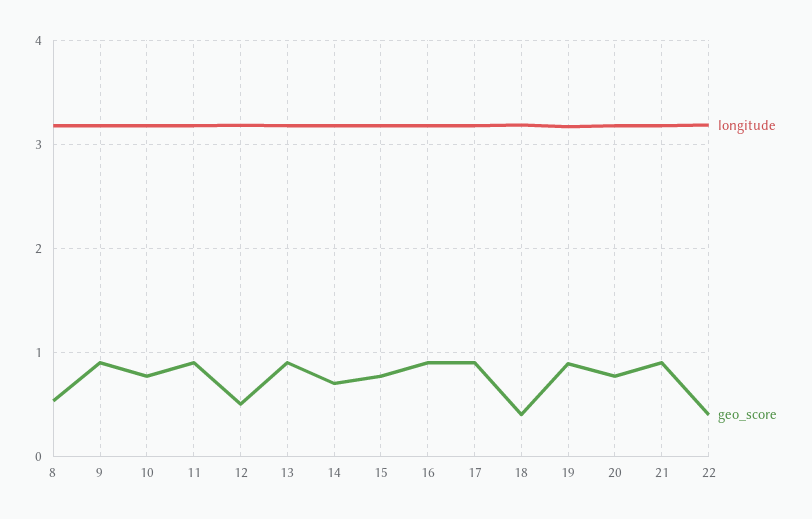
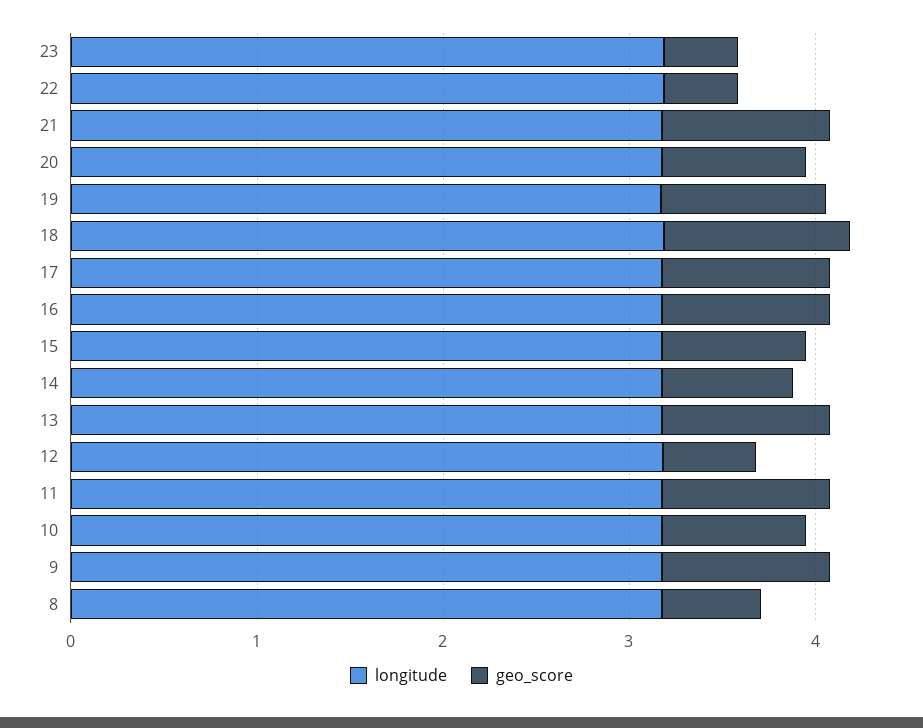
  {
    "longitude": {
      "8": 3.2,
      "9": 3.2,
      "10": 3.2,
      "11": 3.2,
      "12": 3.2,
      "13": 3.2,
      "14": 3.2,
      "15": 3.2,
      "16": 3.2,
      "17": 3.2,
      "18": 3.2,
      "19": 3.2,
      "20": 3.2,
      "21": 3.2,
-     "22": 3.2
+     "22": 3.2,
+     "23": 3.2
    },
    "geo_score": {
      "8": 0.5,
      "9": 0.9,
      "10": 0.8,
      "11": 0.9,
      "12": 0.5,
      "13": 0.9,
      "14": 0.7,
      "15": 0.8,
      "16": 0.9,
      "17": 0.9,
-     "18": 0.4,
+     "18": 1,
      "19": 0.9,
      "20": 0.8,
      "21": 0.9,
-     "22": 0.4
+     "22": 0.4,
+     "23": 0.4
    }
  }

